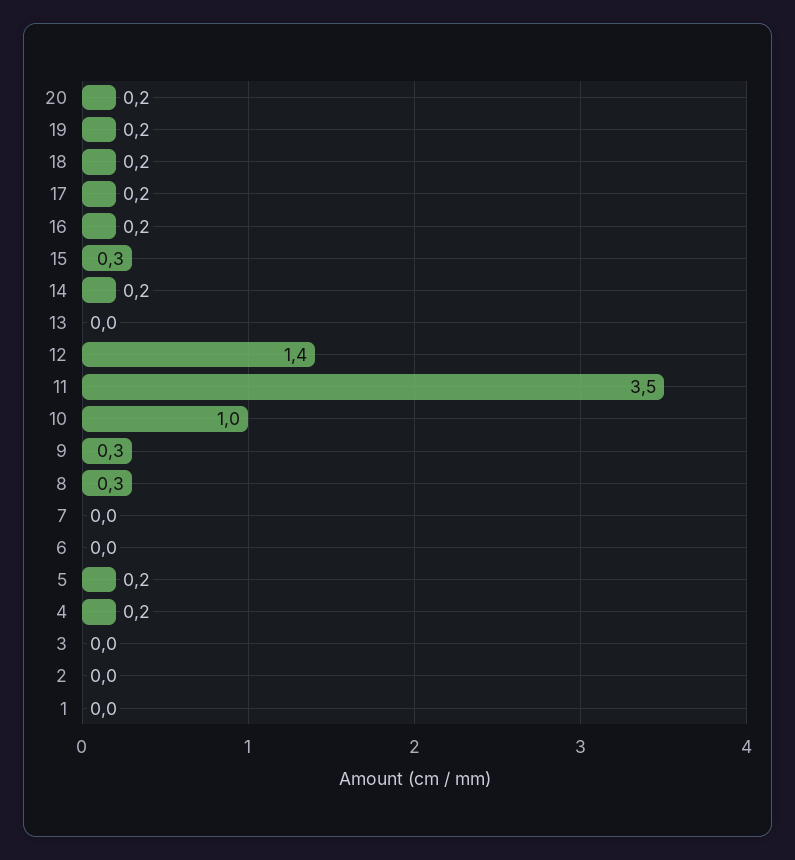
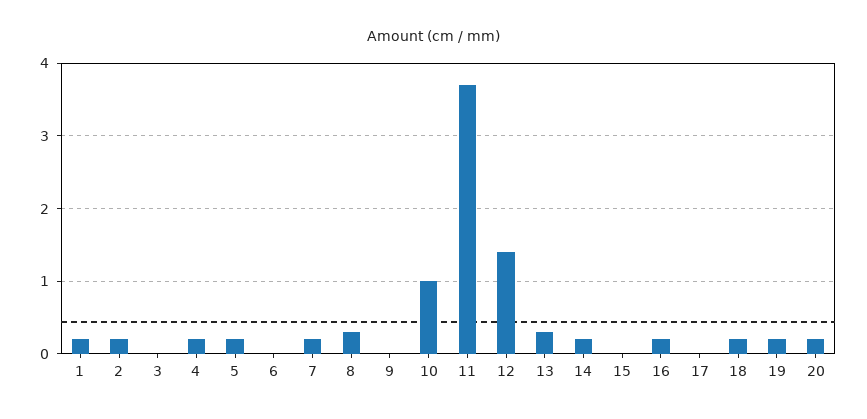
  {
    "20": 0.2,
    "19": 0.2,
    "18": 0.2,
-   "17": 0.2,
+   "17": 0,
    "16": 0.2,
-   "15": 0.3,
+   "15": 0,
    "14": 0.2,
-   "13": 0,
+   "13": 0.3,
    "12": 1.4,
-   "11": 3.5,
+   "11": 3.7,
    "10": 1,
-   "9": 0.3,
+   "9": 0,
    "8": 0.3,
-   "7": 0,
+   "7": 0.2,
    "6": 0,
    "5": 0.2,
    "4": 0.2,
    "3": 0,
-   "2": 0,
+   "2": 0.2,
-   "1": 0
+   "1": 0.2
  }

